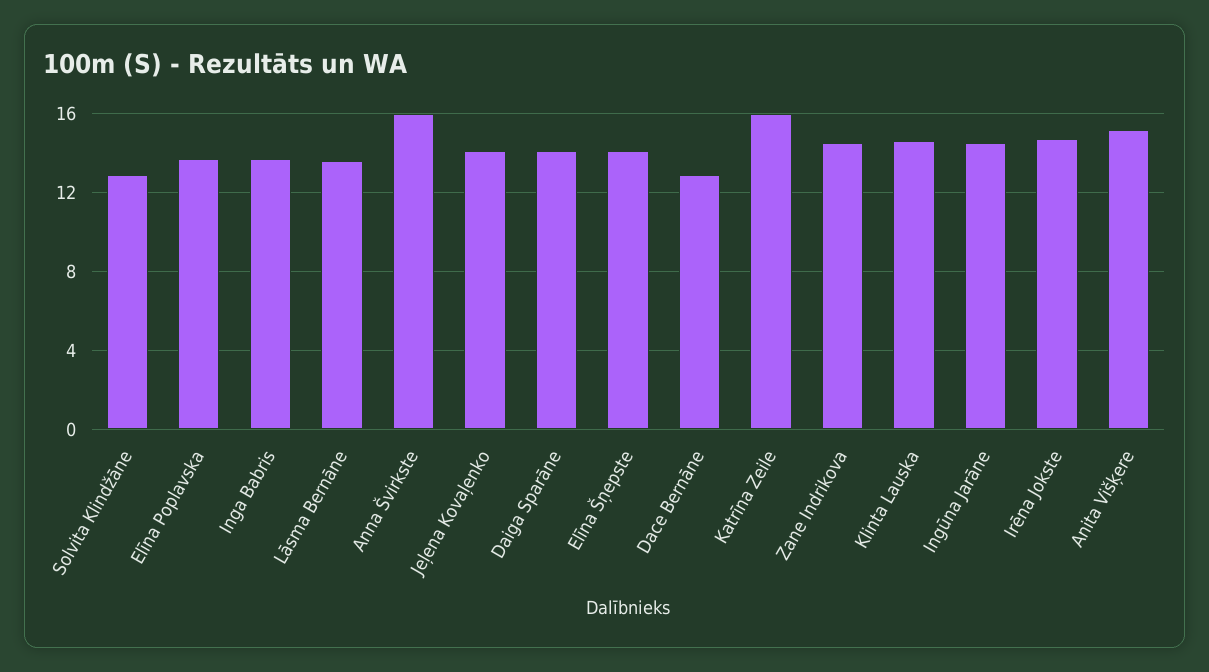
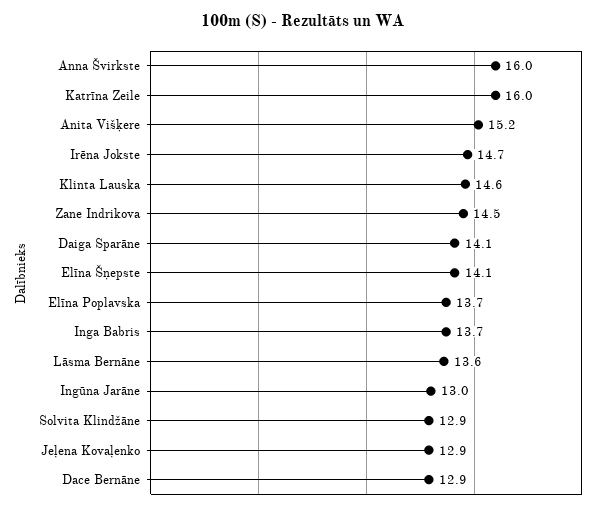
  {
    "Solvita Klindžāne": 12.9,
    "Elīna Poplavska": 13.7,
    "Inga Babris": 13.7,
    "Lāsma Bernāne": 13.6,
    "Anna Švirkste": 16,
-   "Jeļena Kovaļenko": 14,
+   "Jeļena Kovaļenko": 12.9,
    "Daiga Sparāne": 14.1,
    "Elīna Šņepste": 14.1,
    "Dace Bernāne": 12.9,
    "Katrīna Zeile": 16,
    "Zane Indrikova": 14.5,
    "Klinta Lauska": 14.6,
-   "Ingūna Jarāne": 14.5,
+   "Ingūna Jarāne": 13,
    "Irēna Jokste": 14.7,
    "Anita Višķere": 15.2
  }

